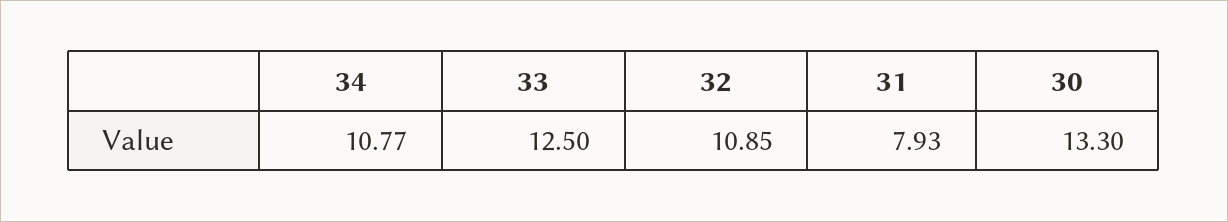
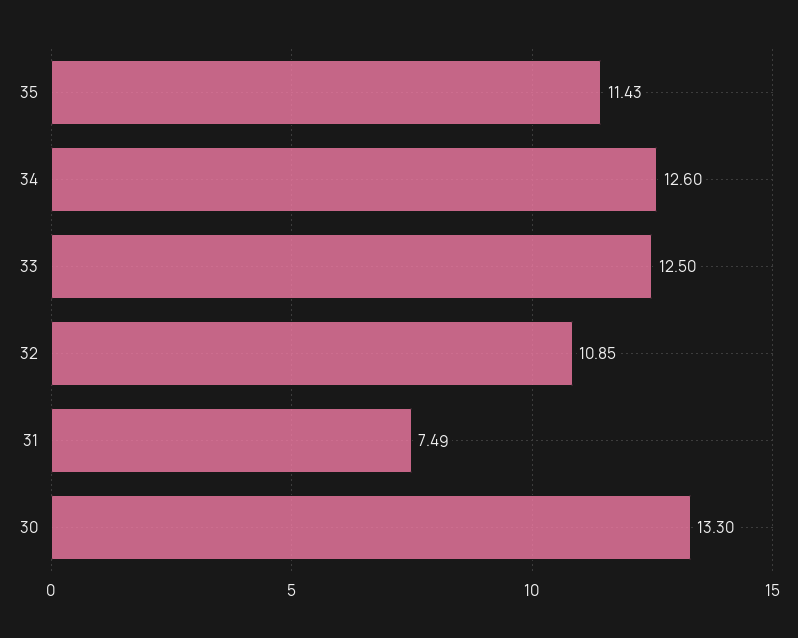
  {
-   "34": 10.77,
+   "34": 12.6,
    "33": 12.5,
    "32": 10.85,
-   "31": 7.93,
+   "31": 7.49,
-   "30": 13.3
+   "30": 13.3,
+   "35": 11.43
  }

